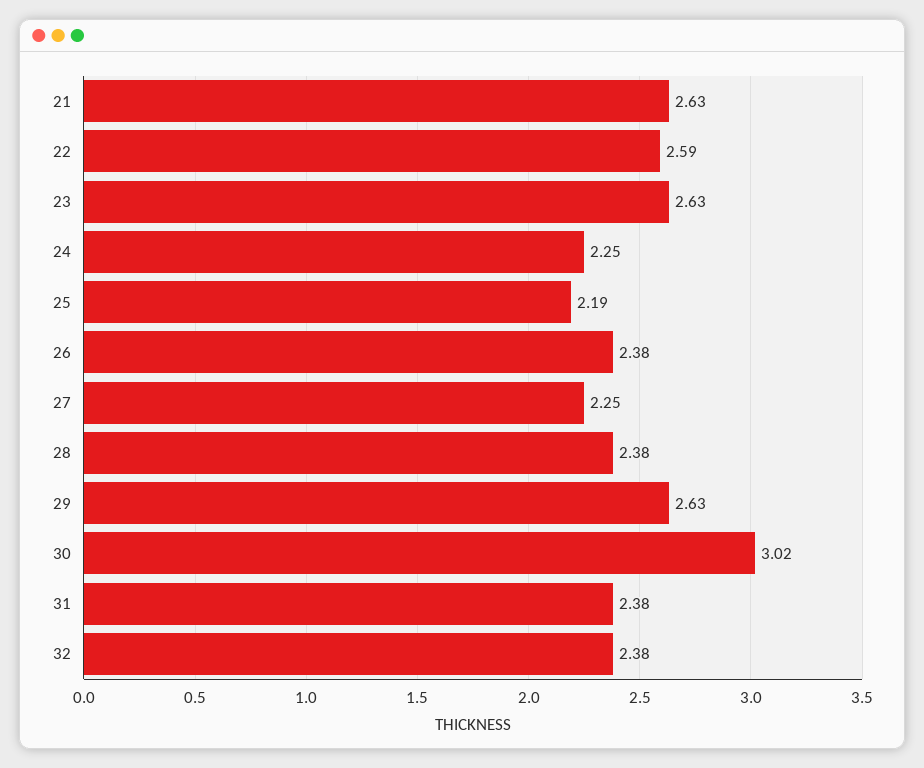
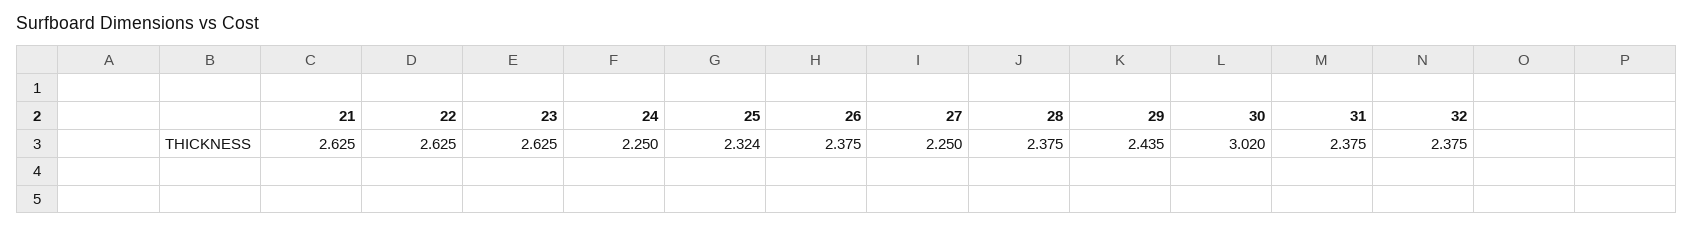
  {
    "21": 2.625,
-   "22": 2.59,
+   "22": 2.625,
    "23": 2.625,
    "24": 2.25,
-   "25": 2.19,
+   "25": 2.324,
    "26": 2.375,
    "27": 2.25,
    "28": 2.375,
-   "29": 2.63,
+   "29": 2.435,
    "30": 3.02,
    "31": 2.375,
    "32": 2.375
  }

